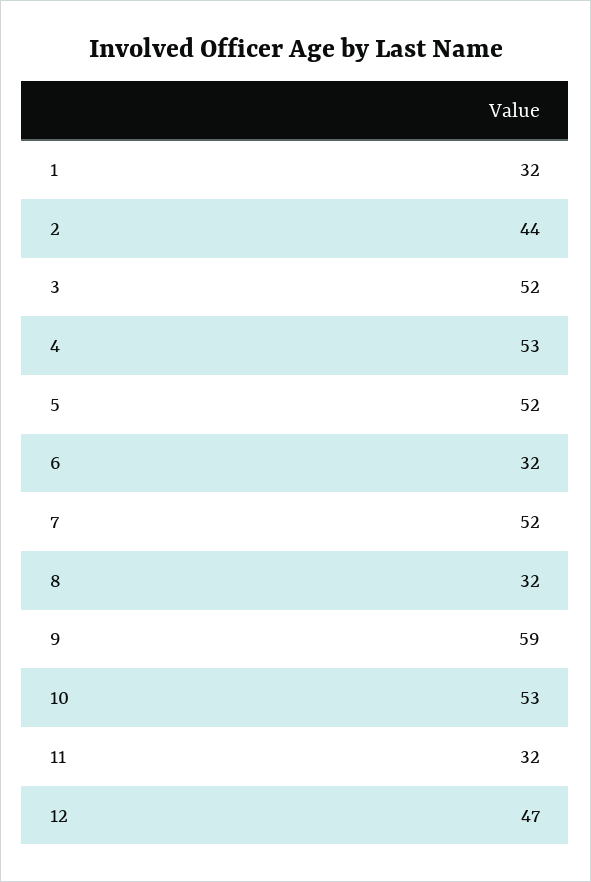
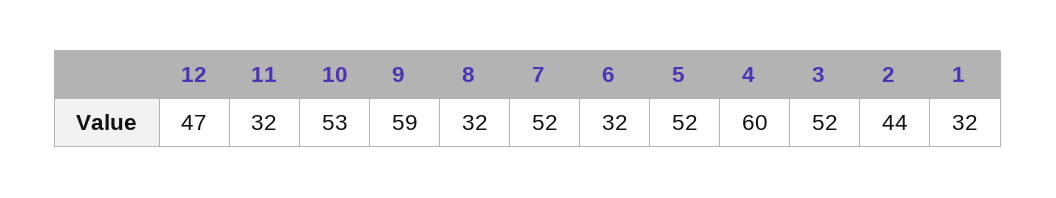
  {
    "1": 32,
    "2": 44,
    "3": 52,
-   "4": 53,
+   "4": 60,
    "5": 52,
    "6": 32,
    "7": 52,
    "8": 32,
    "9": 59,
    "10": 53,
    "11": 32,
    "12": 47
  }

